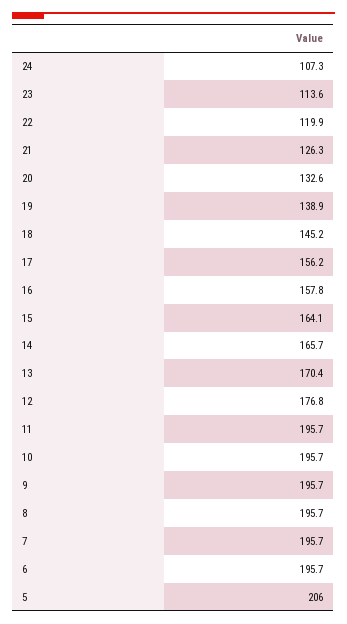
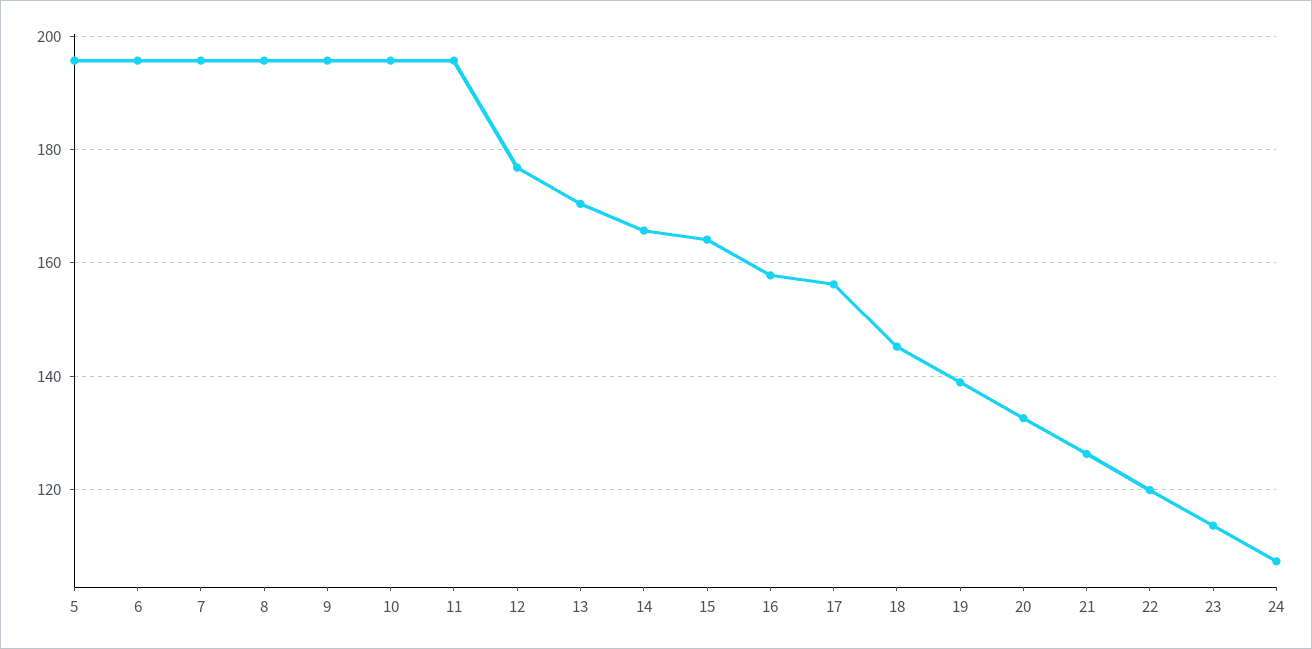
  {
    "24": 107.3,
    "23": 113.6,
    "22": 119.9,
    "21": 126.3,
    "20": 132.6,
    "19": 138.9,
    "18": 145.2,
    "17": 156.2,
    "16": 157.8,
    "15": 164.1,
    "14": 165.7,
    "13": 170.4,
    "12": 176.8,
    "11": 195.7,
    "10": 195.7,
    "9": 195.7,
    "8": 195.7,
    "7": 195.7,
    "6": 195.7,
-   "5": 206
+   "5": 196
  }

